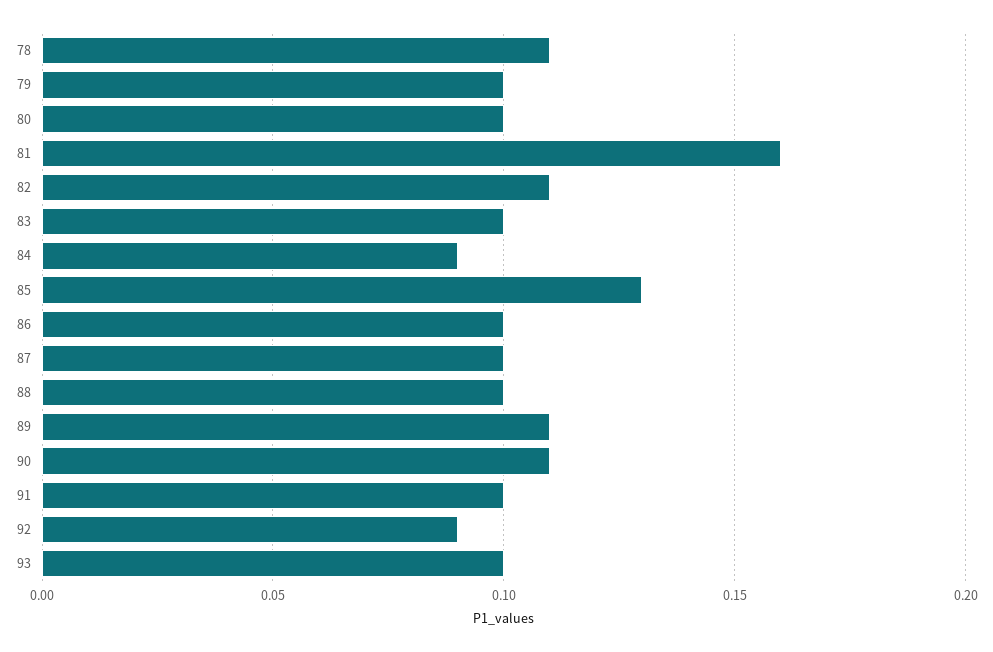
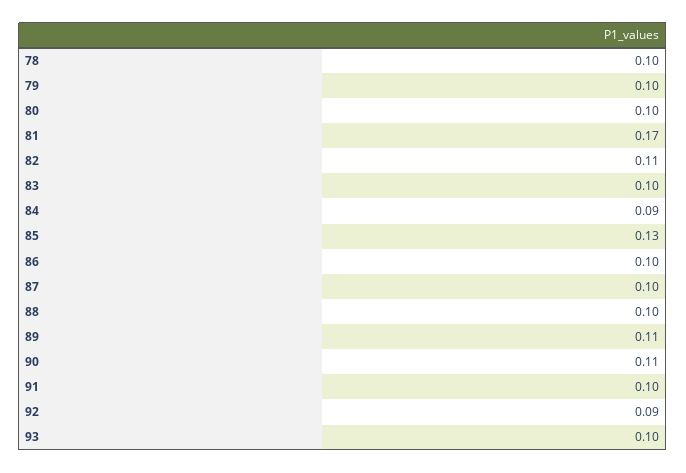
  {
-   "78": 0.11,
+   "78": 0.1,
    "79": 0.1,
    "80": 0.1,
-   "81": 0.16,
+   "81": 0.17,
    "82": 0.11,
    "83": 0.1,
    "84": 0.09,
    "85": 0.13,
    "86": 0.1,
    "87": 0.1,
    "88": 0.1,
    "89": 0.11,
    "90": 0.11,
    "91": 0.1,
    "92": 0.09,
    "93": 0.1
  }

